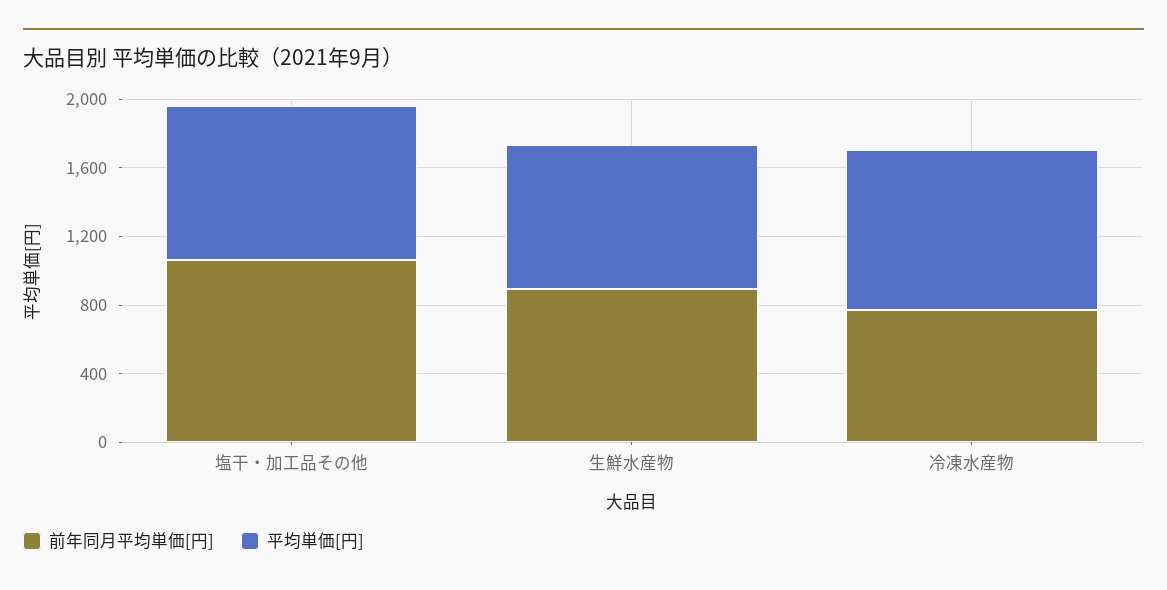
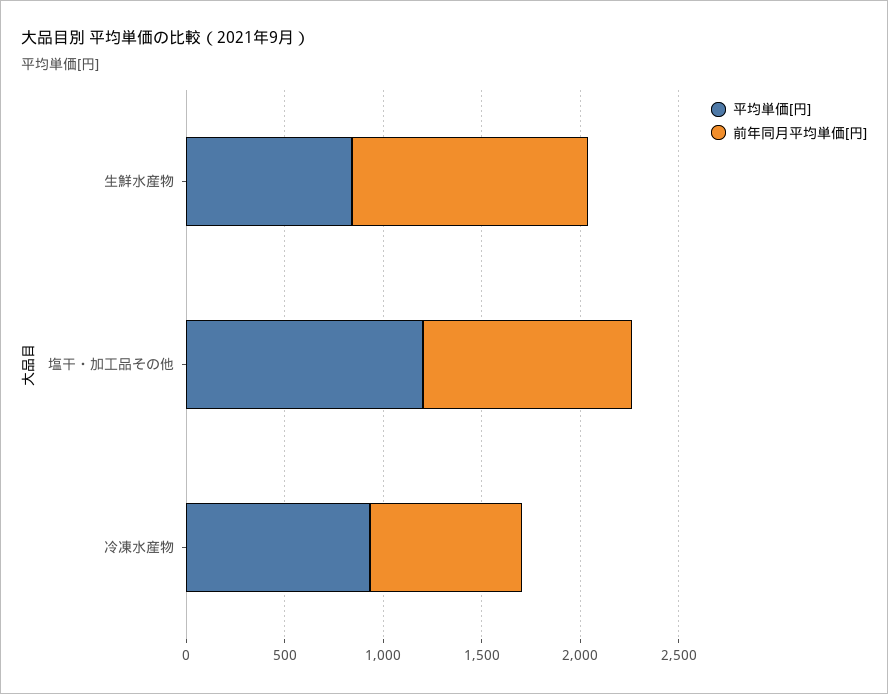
  {
    "前年同月平均単価[円]": {
      "塩干・加工品その他": 1100,
-     "生鮮水産物": 900,
+     "生鮮水産物": 1200,
      "冷凍水産物": 800
    },
    "平均単価[円]": {
-     "塩干・加工品その他": 900,
+     "塩干・加工品その他": 1200,
      "生鮮水産物": 800,
      "冷凍水産物": 900
    }
  }

